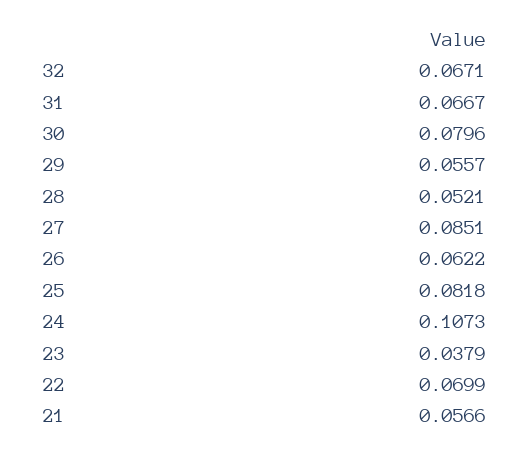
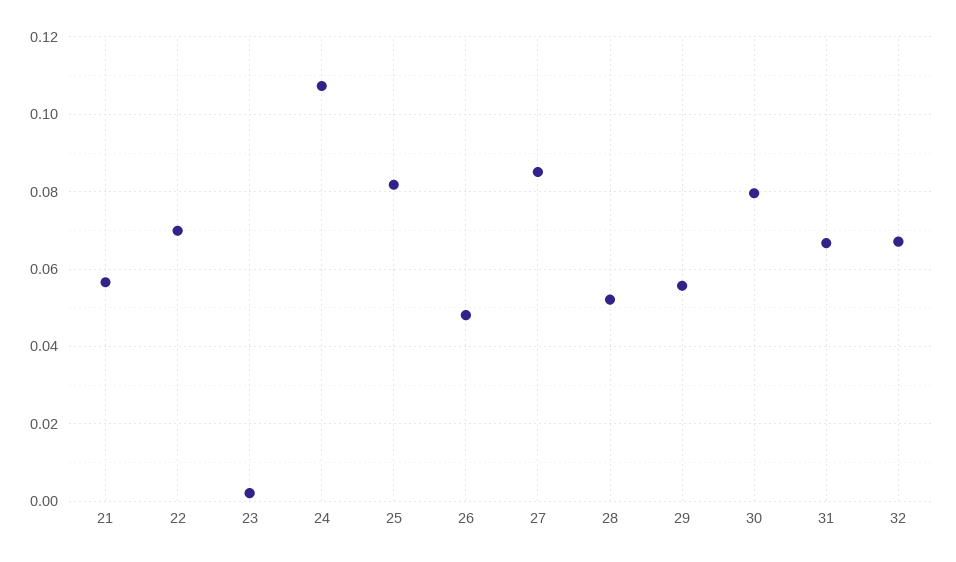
  {
    "32": 0.0671,
    "31": 0.0667,
    "30": 0.0796,
    "29": 0.0557,
    "28": 0.0521,
    "27": 0.0851,
-   "26": 0.0622,
+   "26": 0.048,
    "25": 0.0818,
    "24": 0.1073,
-   "23": 0.0379,
+   "23": 0.002,
    "22": 0.0699,
    "21": 0.0566
  }

